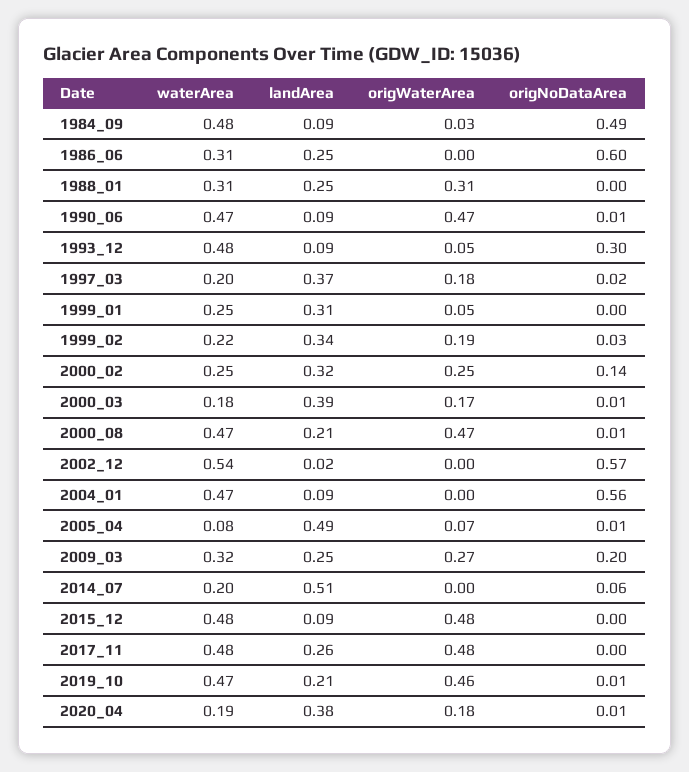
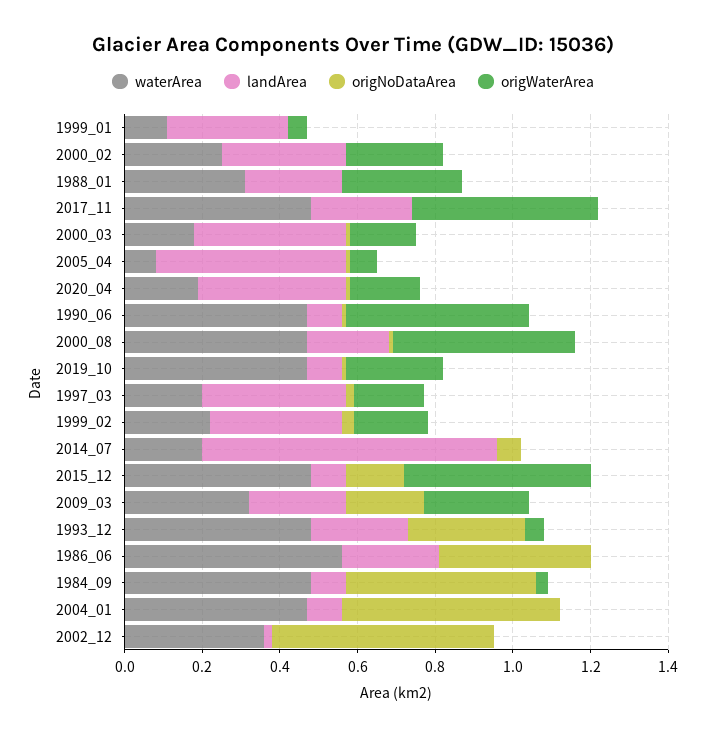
  {
    "waterArea": {
      "1984_09": 0.48,
-     "1986_06": 0.31,
+     "1986_06": 0.55,
      "1988_01": 0.31,
      "1990_06": 0.47,
      "1993_12": 0.48,
      "1997_03": 0.2,
-     "1999_01": 0.25,
+     "1999_01": 0.1,
      "1999_02": 0.22,
      "2000_02": 0.25,
      "2000_03": 0.18,
      "2000_08": 0.47,
-     "2002_12": 0.54,
+     "2002_12": 0.35,
      "2004_01": 0.47,
      "2005_04": 0.08,
      "2009_03": 0.32,
      "2014_07": 0.2,
      "2015_12": 0.48,
      "2017_11": 0.48,
      "2019_10": 0.47,
      "2020_04": 0.19
    },
    "landArea": {
      "1984_09": 0.09,
      "1986_06": 0.25,
      "1988_01": 0.25,
      "1990_06": 0.09,
-     "1993_12": 0.09,
+     "1993_12": 0.25,
      "1997_03": 0.37,
      "1999_01": 0.31,
      "1999_02": 0.34,
      "2000_02": 0.32,
      "2000_03": 0.39,
      "2000_08": 0.21,
      "2002_12": 0.02,
      "2004_01": 0.09,
      "2005_04": 0.49,
      "2009_03": 0.25,
-     "2014_07": 0.51,
+     "2014_07": 0.75,
      "2015_12": 0.09,
      "2017_11": 0.26,
-     "2019_10": 0.21,
+     "2019_10": 0.1,
      "2020_04": 0.38
    },
    "origWaterArea": {
      "1984_09": 0.03,
      "1986_06": 0,
      "1988_01": 0.31,
      "1990_06": 0.47,
      "1993_12": 0.05,
      "1997_03": 0.18,
      "1999_01": 0.05,
      "1999_02": 0.19,
      "2000_02": 0.25,
      "2000_03": 0.17,
      "2000_08": 0.47,
      "2002_12": 0,
      "2004_01": 0,
      "2005_04": 0.07,
      "2009_03": 0.27,
      "2014_07": 0,
      "2015_12": 0.48,
      "2017_11": 0.48,
-     "2019_10": 0.46,
+     "2019_10": 0.25,
      "2020_04": 0.18
    },
    "origNoDataArea": {
      "1984_09": 0.49,
-     "1986_06": 0.6,
+     "1986_06": 0.4,
      "1988_01": 0,
      "1990_06": 0.01,
      "1993_12": 0.3,
      "1997_03": 0.02,
      "1999_01": 0,
      "1999_02": 0.03,
-     "2000_02": 0.14,
+     "2000_02": 0,
      "2000_03": 0.01,
      "2000_08": 0.01,
      "2002_12": 0.57,
      "2004_01": 0.56,
      "2005_04": 0.01,
      "2009_03": 0.2,
      "2014_07": 0.06,
-     "2015_12": 0,
+     "2015_12": 0.15,
      "2017_11": 0,
      "2019_10": 0.01,
      "2020_04": 0.01
    }
  }

